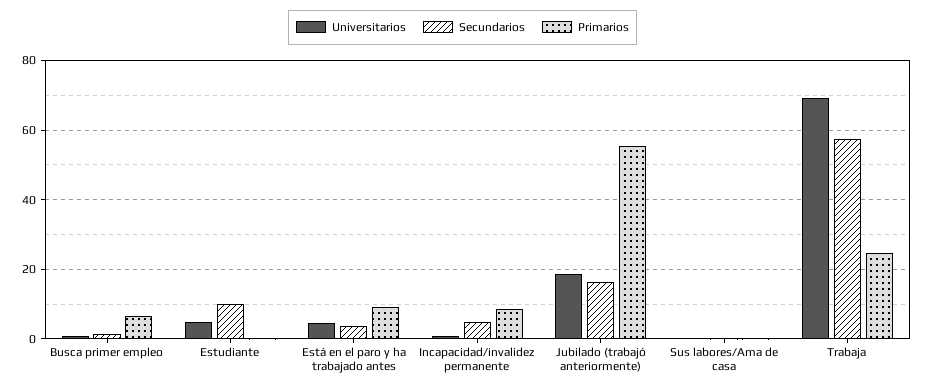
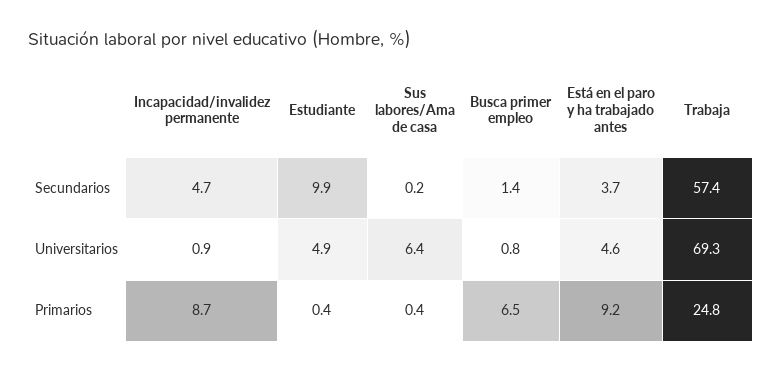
  {
    "Universitarios": {
      "Busca primer empleo": 0.8,
      "Estudiante": 4.9,
      "Está en el paro y ha trabajado antes": 4.6,
      "Incapacidad/invalidez permanente": 0.9,
-     "Jubilado (trabajó anteriormente)": 18,
-     "Sus labores/Ama de casa": 0,
+     "Sus labores/Ama de casa": 6.4,
      "Trabaja": 69.3
    },
    "Secundarios": {
      "Busca primer empleo": 1.4,
      "Estudiante": 9.9,
      "Está en el paro y ha trabajado antes": 3.7,
      "Incapacidad/invalidez permanente": 4.7,
-     "Jubilado (trabajó anteriormente)": 16,
      "Sus labores/Ama de casa": 0.2,
      "Trabaja": 57.4
    },
    "Primarios": {
      "Busca primer empleo": 6.5,
      "Estudiante": 0.4,
      "Está en el paro y ha trabajado antes": 9.2,
      "Incapacidad/invalidez permanente": 8.7,
-     "Jubilado (trabajó anteriormente)": 56,
      "Sus labores/Ama de casa": 0.4,
      "Trabaja": 24.8
    }
  }

